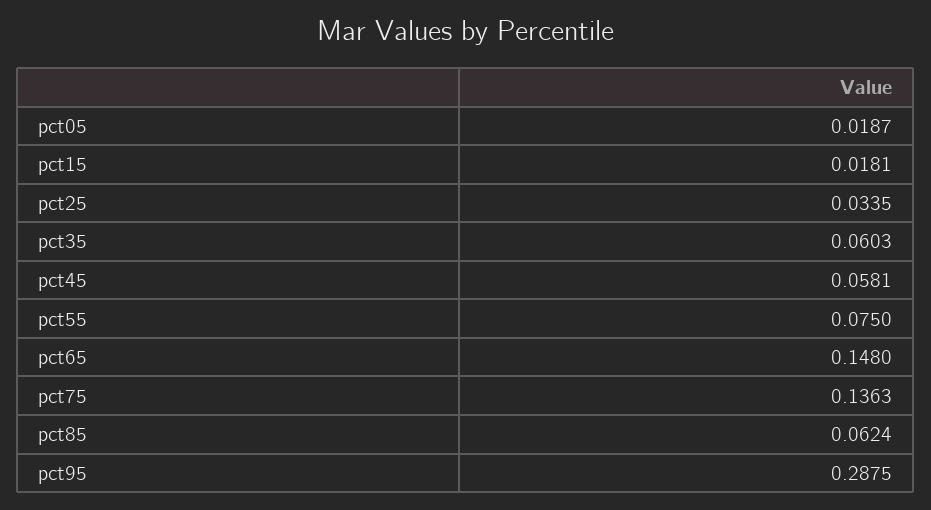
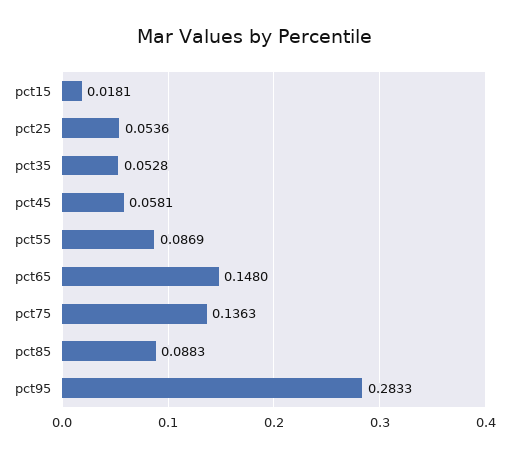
  {
-   "pct05": 0.0187,
    "pct15": 0.0181,
-   "pct25": 0.0335,
+   "pct25": 0.0536,
-   "pct35": 0.0603,
+   "pct35": 0.0528,
    "pct45": 0.0581,
-   "pct55": 0.075,
+   "pct55": 0.0869,
    "pct65": 0.148,
    "pct75": 0.1363,
-   "pct85": 0.0624,
+   "pct85": 0.0883,
-   "pct95": 0.2875
+   "pct95": 0.2833
  }

